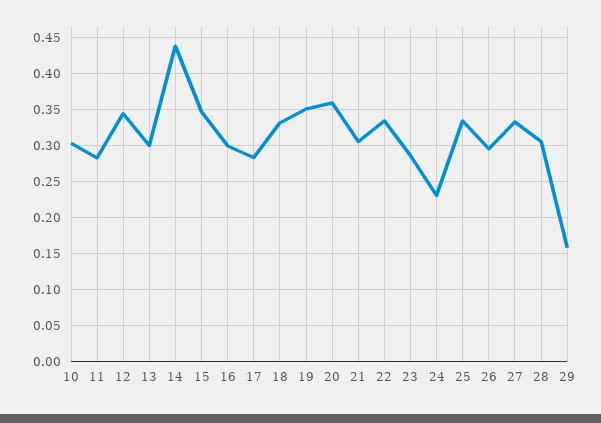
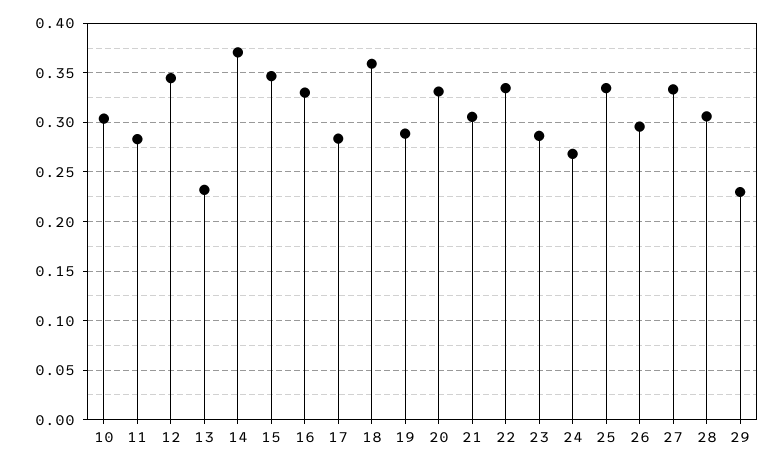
  {
    "10": 0.3,
    "11": 0.28,
    "12": 0.34,
-   "13": 0.3,
+   "13": 0.23,
-   "14": 0.44,
+   "14": 0.37,
    "15": 0.35,
-   "16": 0.3,
+   "16": 0.33,
    "17": 0.28,
-   "18": 0.33,
+   "18": 0.36,
-   "19": 0.35,
+   "19": 0.29,
-   "20": 0.36,
+   "20": 0.33,
    "21": 0.31,
    "22": 0.33,
    "23": 0.29,
-   "24": 0.23,
+   "24": 0.27,
    "25": 0.33,
    "26": 0.3,
    "27": 0.33,
    "28": 0.31,
-   "29": 0.16
+   "29": 0.23
  }

